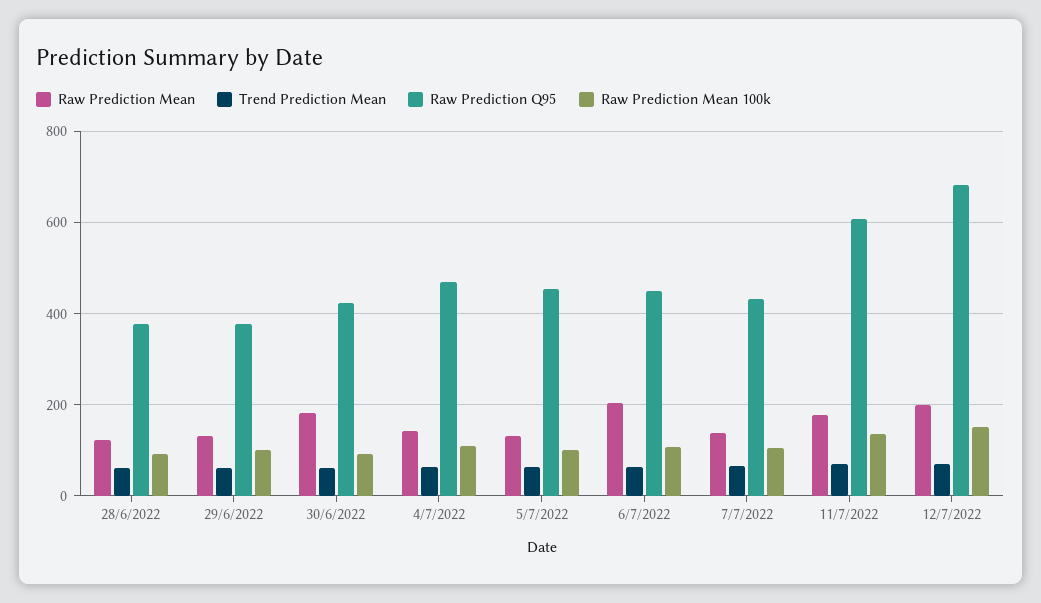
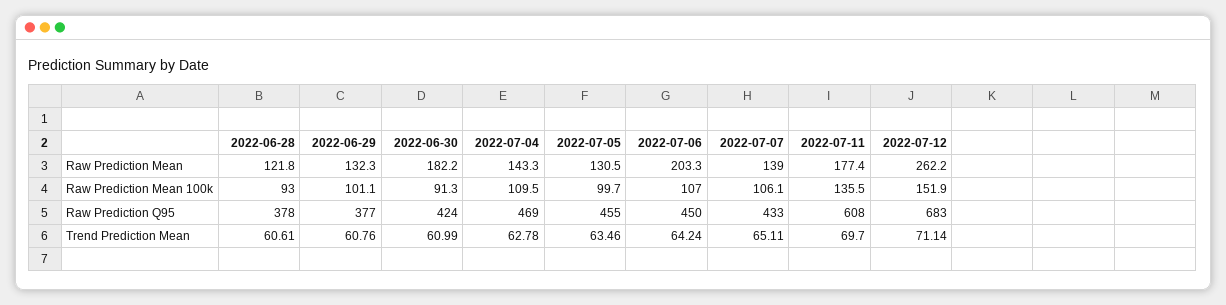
  {
    "Raw Prediction Mean": {
      "28/6/2022": 121.8,
      "29/6/2022": 132.3,
      "30/6/2022": 182.2,
      "4/7/2022": 143.3,
      "5/7/2022": 130.5,
      "6/7/2022": 203.3,
      "7/7/2022": 139,
      "11/7/2022": 177.4,
-     "12/7/2022": 200
+     "12/7/2022": 262.2
    },
    "Trend Prediction Mean": {
      "28/6/2022": 60.61,
      "29/6/2022": 60.76,
      "30/6/2022": 60.99,
      "4/7/2022": 62.78,
      "5/7/2022": 63.46,
      "6/7/2022": 64.24,
      "7/7/2022": 65.11,
      "11/7/2022": 69.7,
      "12/7/2022": 71.14
    },
    "Raw Prediction Q95": {
      "28/6/2022": 378,
      "29/6/2022": 377,
      "30/6/2022": 424,
      "4/7/2022": 469,
      "5/7/2022": 455,
      "6/7/2022": 450,
      "7/7/2022": 433,
      "11/7/2022": 608,
      "12/7/2022": 683
    },
    "Raw Prediction Mean 100k": {
      "28/6/2022": 93,
      "29/6/2022": 101.1,
      "30/6/2022": 91.3,
      "4/7/2022": 109.5,
      "5/7/2022": 99.7,
      "6/7/2022": 107,
      "7/7/2022": 106.1,
      "11/7/2022": 135.5,
      "12/7/2022": 151.9
    }
  }

